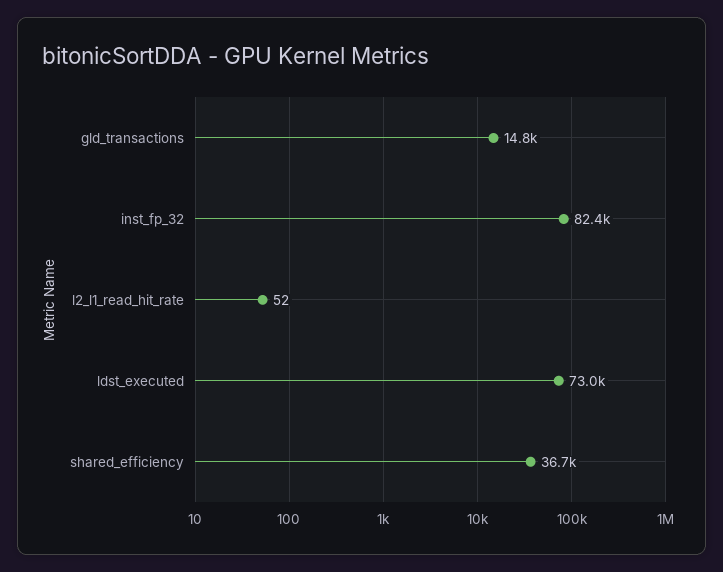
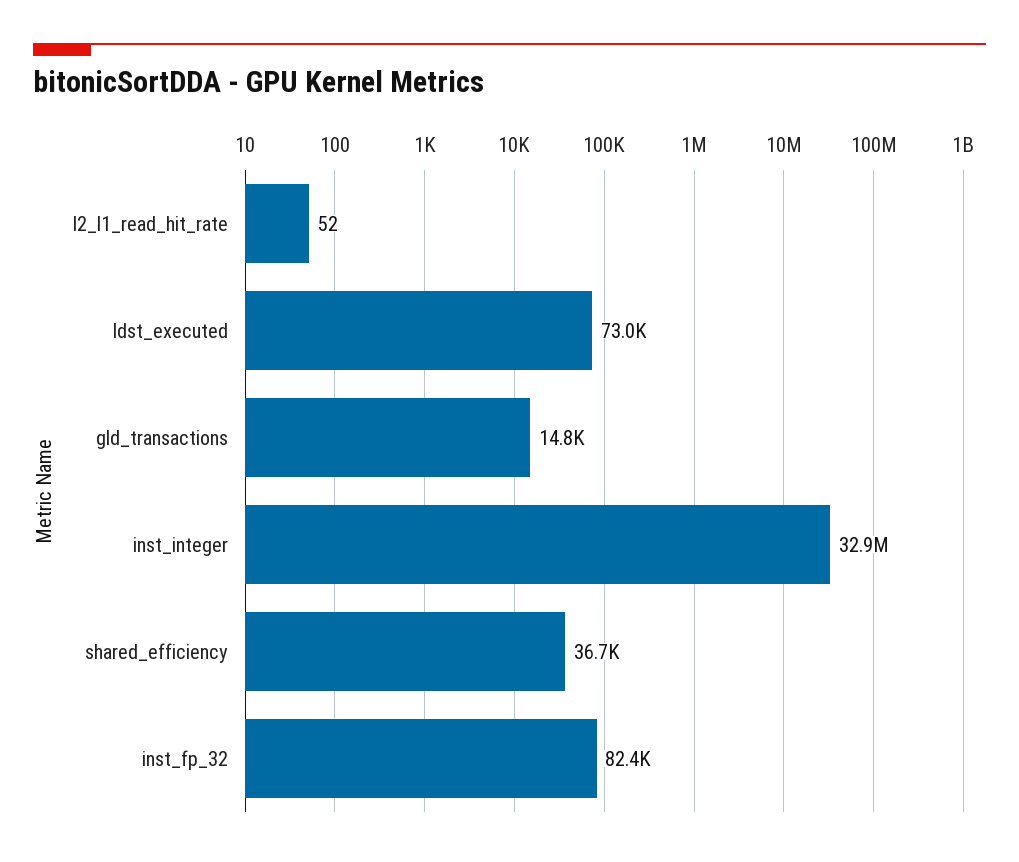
  {
    "gld_transactions": 14800,
    "inst_fp_32": 82400,
    "l2_l1_read_hit_rate": 52,
    "ldst_executed": 73000,
-   "shared_efficiency": 36700
+   "shared_efficiency": 36700,
+   "inst_integer": 32900000
  }

